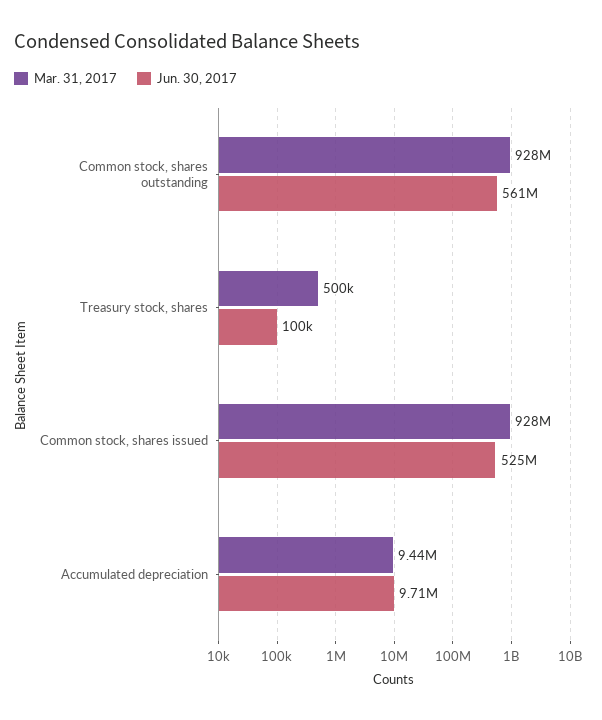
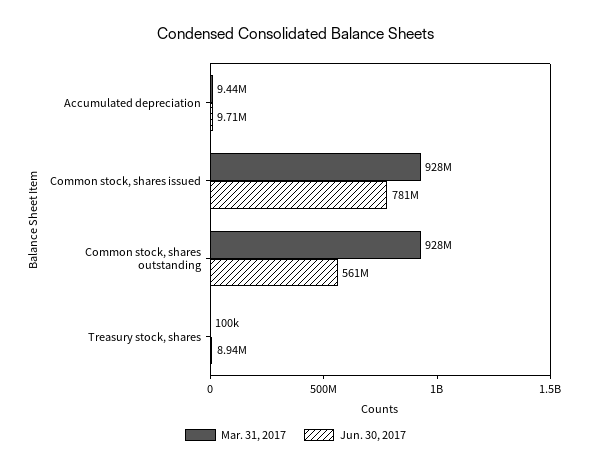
  {
    "Mar. 31, 2017": {
      "Common stock, shares outstanding": 928000000,
-     "Treasury stock, shares": 500000,
+     "Treasury stock, shares": 100000,
      "Common stock, shares issued": 928000000,
      "Accumulated depreciation": 9440000
    },
    "Jun. 30, 2017": {
      "Common stock, shares outstanding": 561000000,
-     "Treasury stock, shares": 100000,
+     "Treasury stock, shares": 8940000,
-     "Common stock, shares issued": 525000000,
+     "Common stock, shares issued": 781000000,
      "Accumulated depreciation": 9710000
    }
  }

